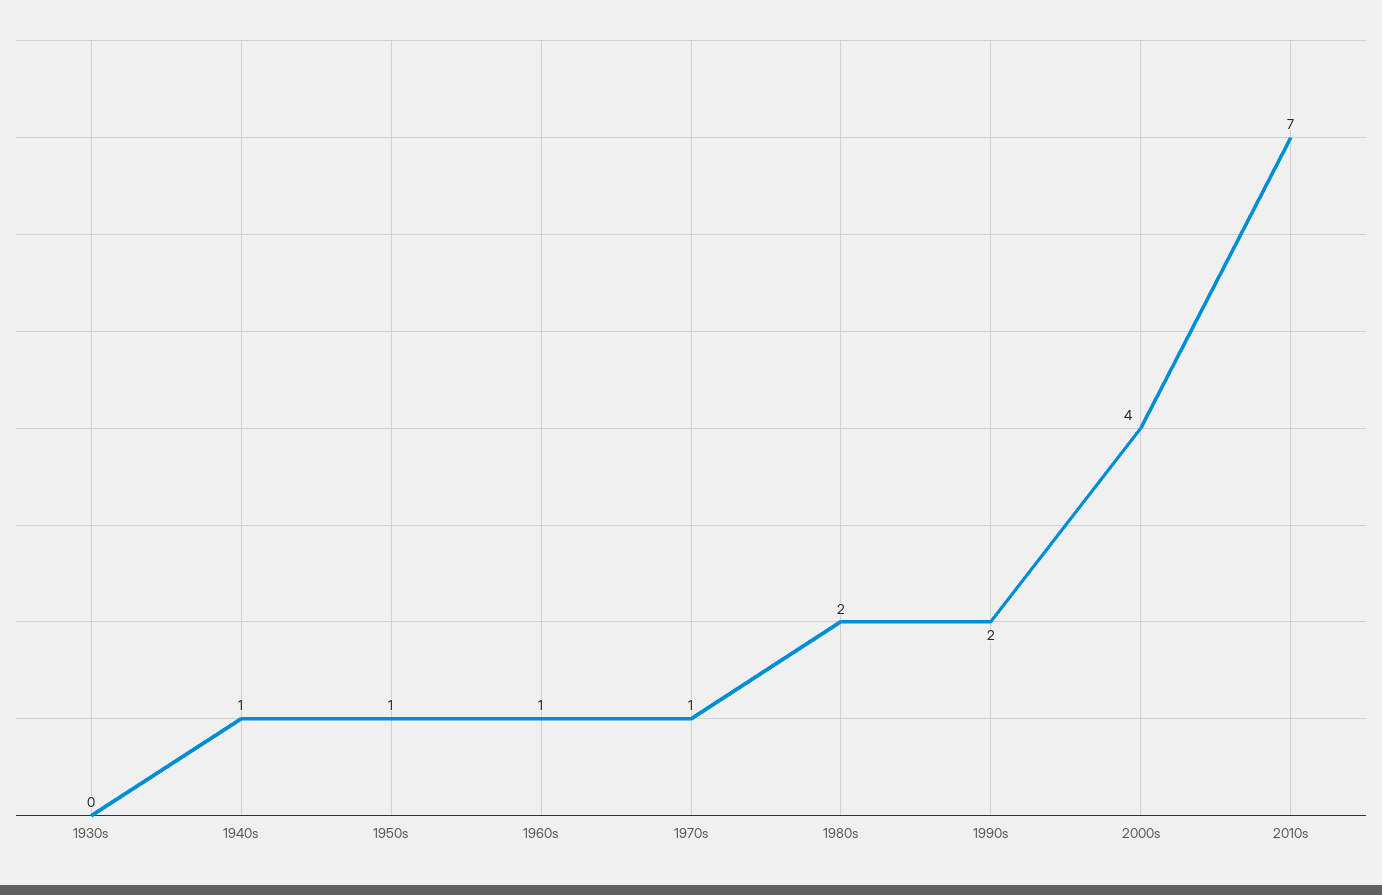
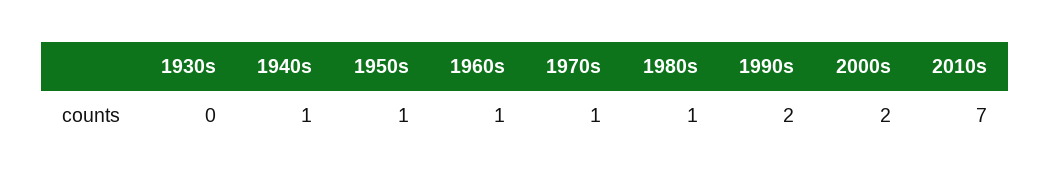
  {
    "1930s": 0,
    "1940s": 1,
    "1950s": 1,
    "1960s": 1,
    "1970s": 1,
-   "1980s": 2,
+   "1980s": 1,
    "1990s": 2,
-   "2000s": 4,
+   "2000s": 2,
    "2010s": 7
  }

